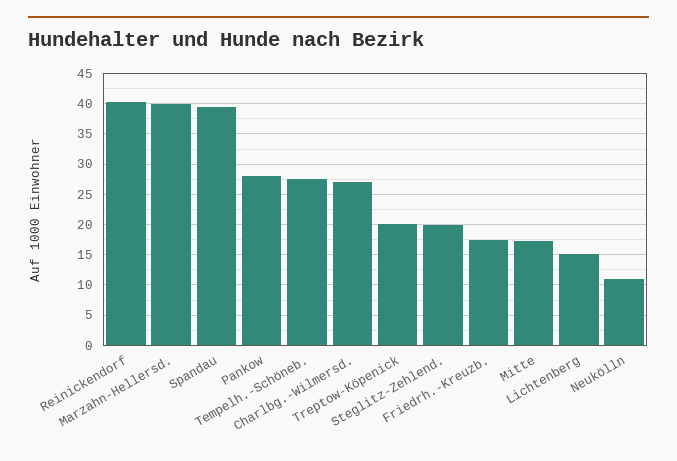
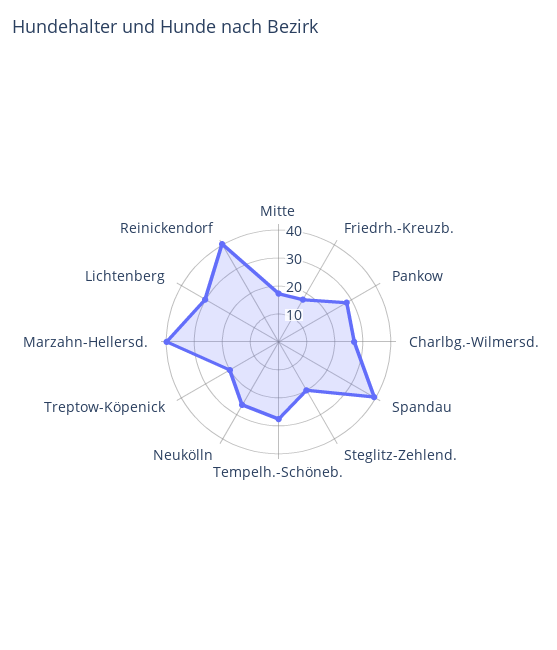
  {
    "Reinickendorf": 40,
    "Marzahn-Hellersd.": 40,
    "Spandau": 39,
    "Pankow": 28,
    "Tempelh.-Schöneb.": 28,
    "Charlbg.-Wilmersd.": 27,
    "Treptow-Köpenick": 20,
    "Steglitz-Zehlend.": 20,
    "Friedrh.-Kreuzb.": 17,
    "Mitte": 17,
-   "Lichtenberg": 15,
+   "Lichtenberg": 30,
-   "Neukölln": 11
+   "Neukölln": 25
  }

